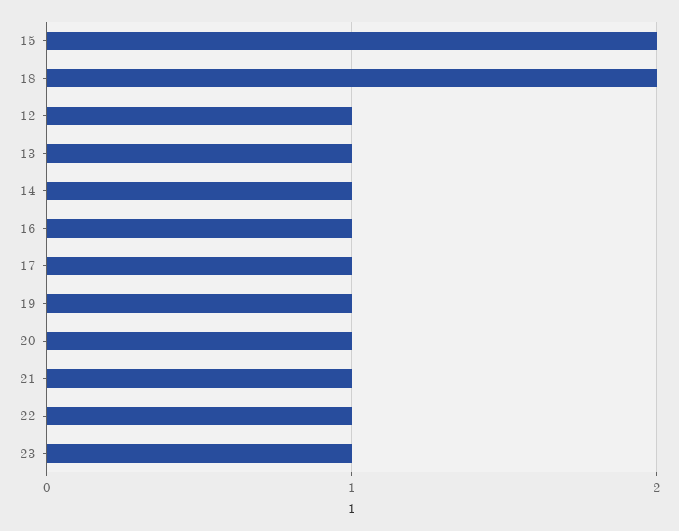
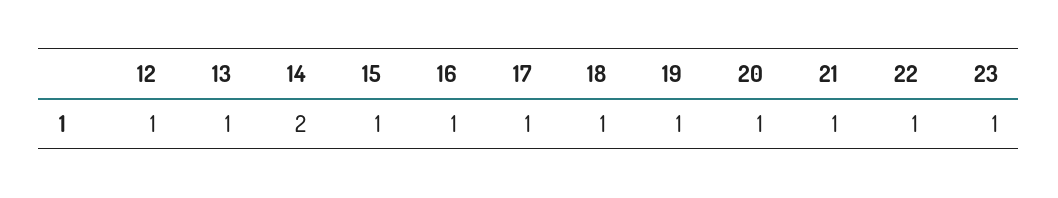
  {
-   "15": 2,
+   "15": 1,
-   "18": 2,
+   "18": 1,
    "12": 1,
    "13": 1,
-   "14": 1,
+   "14": 2,
    "16": 1,
    "17": 1,
    "19": 1,
    "20": 1,
    "21": 1,
    "22": 1,
    "23": 1
  }

